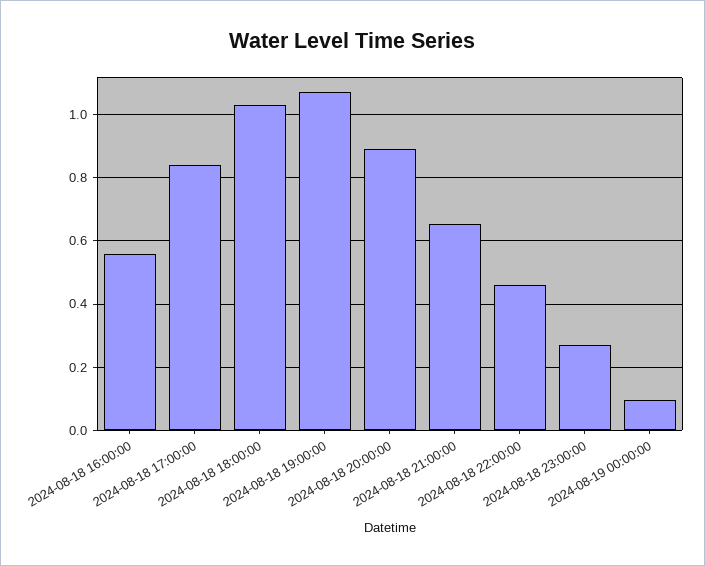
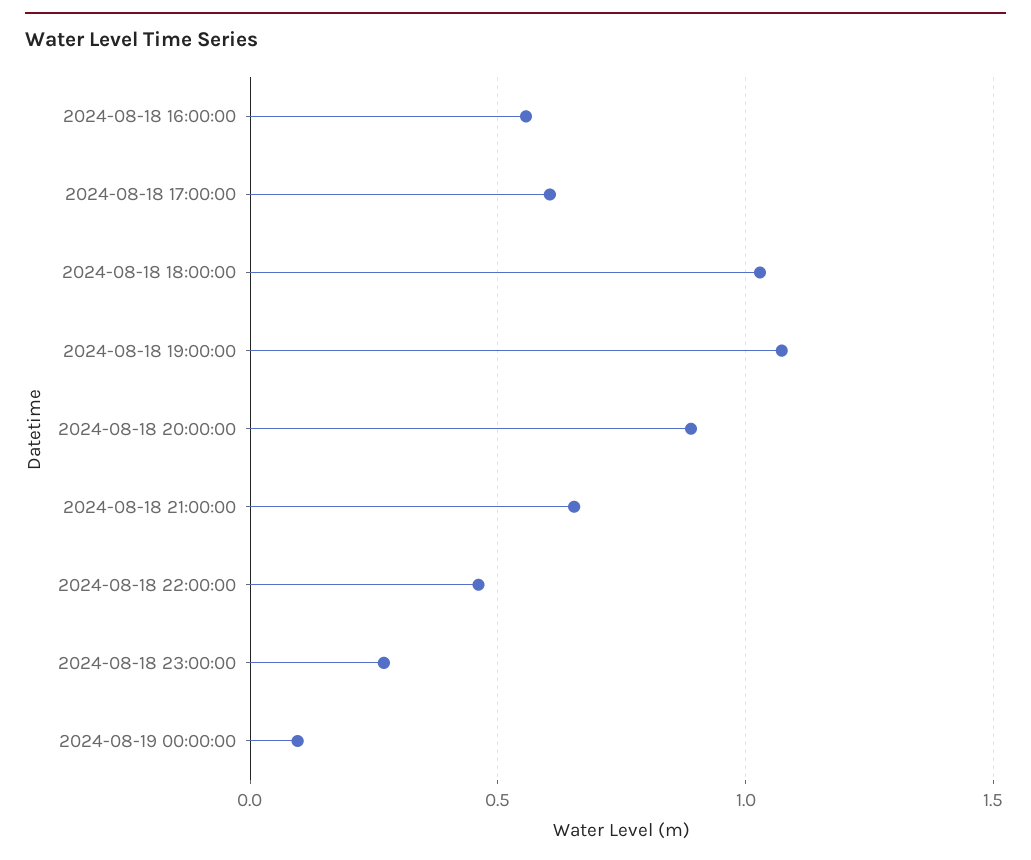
  {
    "2024-08-18 16:00:00": 0.56,
-   "2024-08-18 17:00:00": 0.84,
+   "2024-08-18 17:00:00": 0.6,
    "2024-08-18 18:00:00": 1.02,
    "2024-08-18 19:00:00": 1.08,
    "2024-08-18 20:00:00": 0.9,
    "2024-08-18 21:00:00": 0.66,
    "2024-08-18 22:00:00": 0.46,
    "2024-08-18 23:00:00": 0.28,
    "2024-08-19 00:00:00": 0.1
  }

